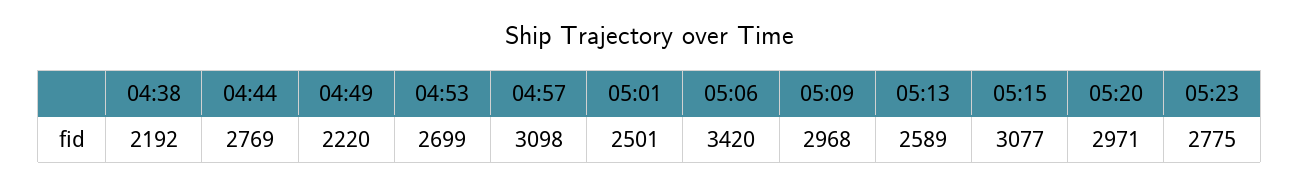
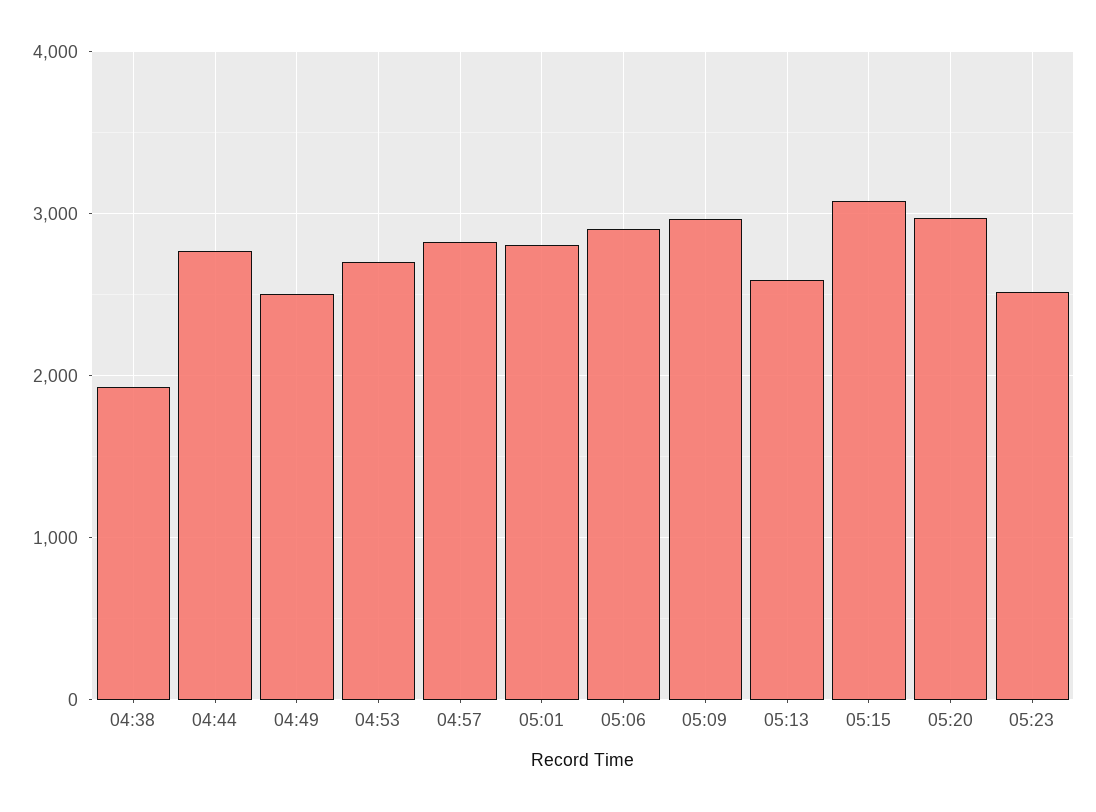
  {
-   "04:38": 2192,
+   "04:38": 1900,
    "04:44": 2769,
-   "04:49": 2220,
+   "04:49": 2500,
    "04:53": 2699,
-   "04:57": 3098,
+   "04:57": 2800,
-   "05:01": 2501,
+   "05:01": 2800,
-   "05:06": 3420,
+   "05:06": 2900,
    "05:09": 2968,
    "05:13": 2589,
    "05:15": 3077,
    "05:20": 2971,
-   "05:23": 2775
+   "05:23": 2500
  }

